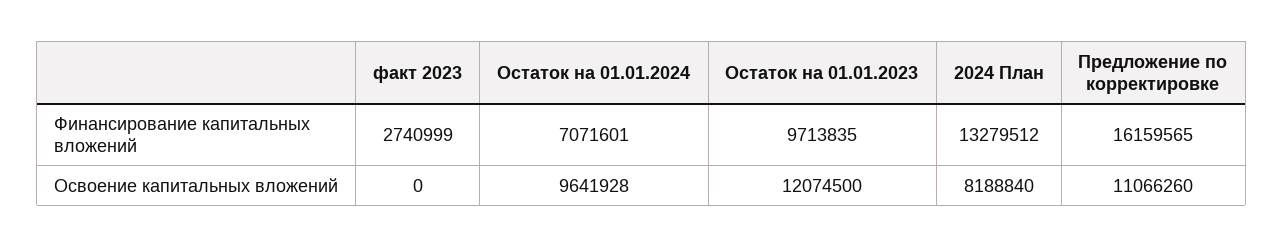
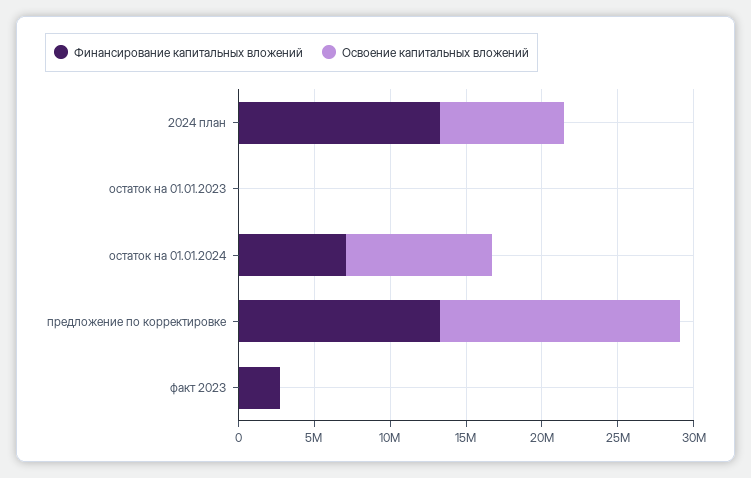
  {
    "Финансирование капитальных вложений": {
      "факт 2023": 2740999,
      "Остаток на 01.01.2024": 7071601,
-     "Остаток на 01.01.2023": 9713835,
+     "Остаток на 01.01.2023": 0,
      "2024 План": 13279512,
-     "Предложение по корректировке": 16159565
+     "Предложение по корректировке": 13000000
    },
    "Освоение капитальных вложений": {
      "факт 2023": 0,
      "Остаток на 01.01.2024": 9641928,
-     "Остаток на 01.01.2023": 12074500,
+     "Остаток на 01.01.2023": 0,
      "2024 План": 8188840,
-     "Предложение по корректировке": 11066260
+     "Предложение по корректировке": 16000000
    }
  }

